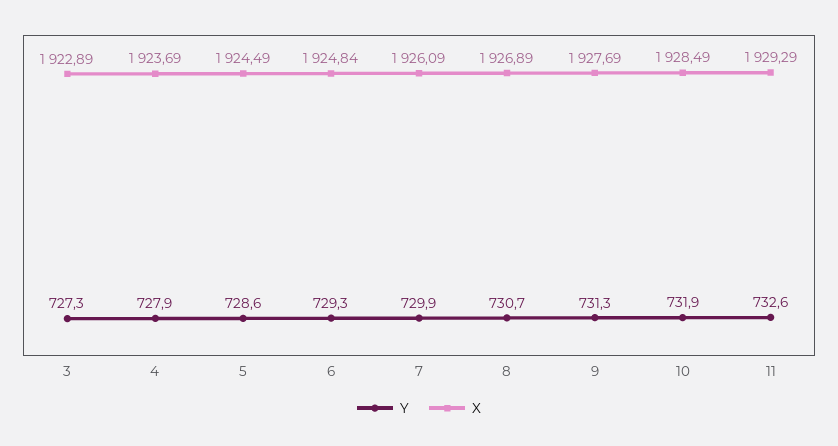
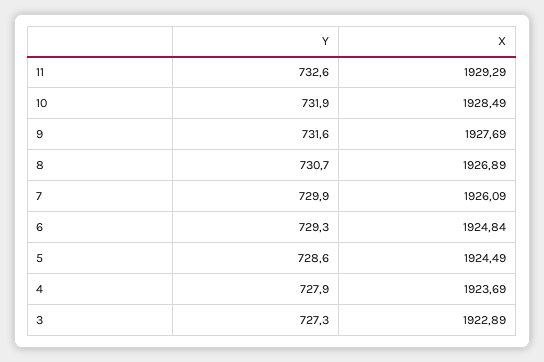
  {
    "Y": {
      "3": 727.3,
      "4": 727.9,
      "5": 728.6,
      "6": 729.3,
      "7": 729.9,
      "8": 730.7,
-     "9": 731.3,
+     "9": 731.6,
      "10": 731.9,
      "11": 732.6
    },
    "X": {
      "3": 1922.89,
      "4": 1923.69,
      "5": 1924.49,
      "6": 1924.84,
      "7": 1926.09,
      "8": 1926.89,
      "9": 1927.69,
      "10": 1928.49,
      "11": 1929.29
    }
  }

